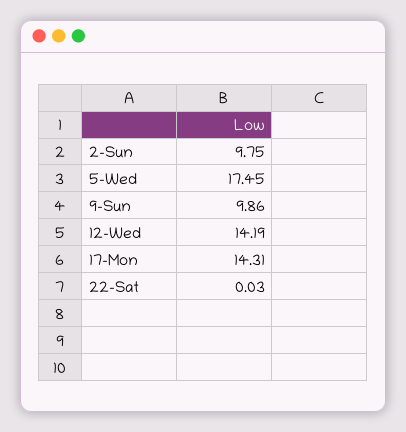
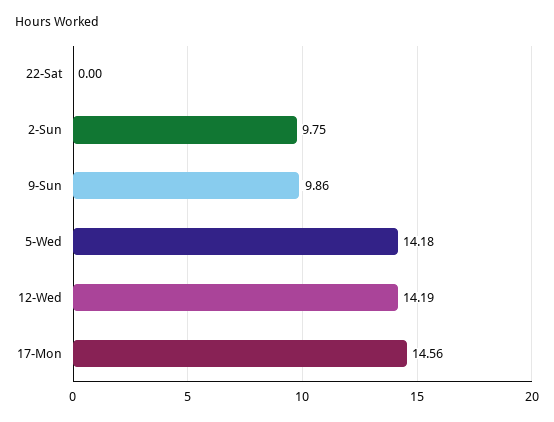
  {
    "2-Sun": 9.75,
-   "5-Wed": 17.45,
+   "5-Wed": 14.18,
    "9-Sun": 9.86,
    "12-Wed": 14.19,
-   "17-Mon": 14.31,
+   "17-Mon": 14.56,
-   "22-Sat": 0.03
+   "22-Sat": 0
  }

